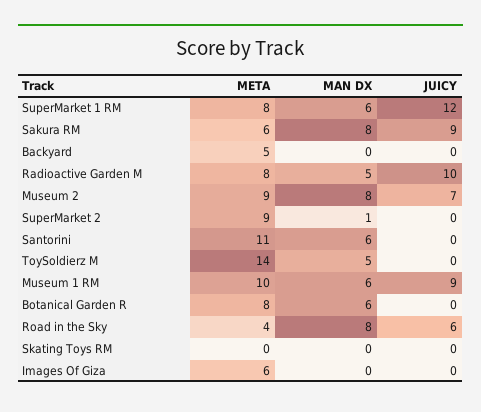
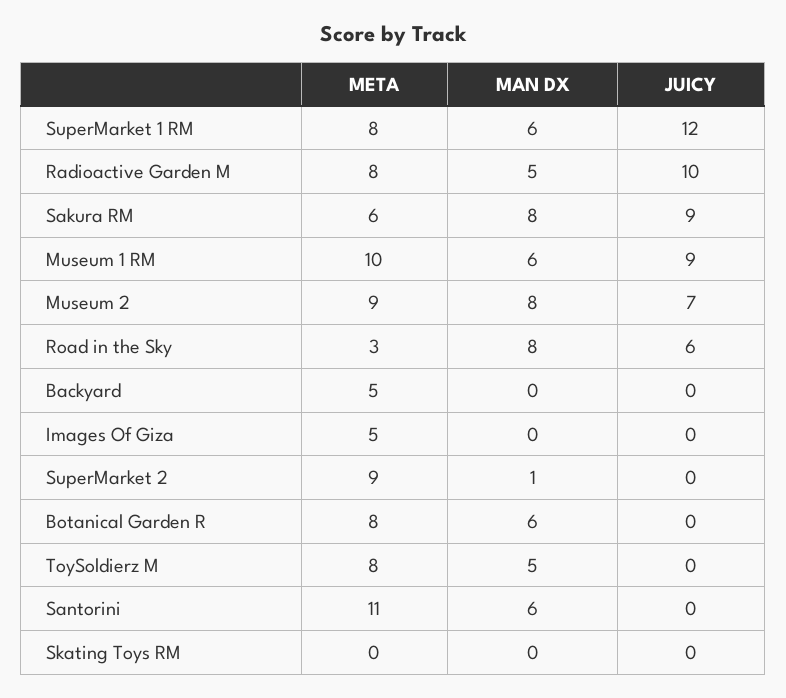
  {
    "META": {
      "SuperMarket 1 RM": 8,
      "Sakura RM": 6,
      "Backyard": 5,
      "Radioactive Garden M": 8,
      "Museum 2": 9,
      "SuperMarket 2": 9,
      "Santorini": 11,
-     "ToySoldierz M": 14,
+     "ToySoldierz M": 8,
      "Museum 1 RM": 10,
      "Botanical Garden R": 8,
-     "Road in the Sky": 4,
+     "Road in the Sky": 3,
      "Skating Toys RM": 0,
-     "Images Of Giza": 6
+     "Images Of Giza": 5
    },
    "MAN DX": {
      "SuperMarket 1 RM": 6,
      "Sakura RM": 8,
      "Backyard": 0,
      "Radioactive Garden M": 5,
      "Museum 2": 8,
      "SuperMarket 2": 1,
      "Santorini": 6,
      "ToySoldierz M": 5,
      "Museum 1 RM": 6,
      "Botanical Garden R": 6,
      "Road in the Sky": 8,
      "Skating Toys RM": 0,
      "Images Of Giza": 0
    },
    "JUICY": {
      "SuperMarket 1 RM": 12,
      "Sakura RM": 9,
      "Backyard": 0,
      "Radioactive Garden M": 10,
      "Museum 2": 7,
      "SuperMarket 2": 0,
      "Santorini": 0,
      "ToySoldierz M": 0,
      "Museum 1 RM": 9,
      "Botanical Garden R": 0,
      "Road in the Sky": 6,
      "Skating Toys RM": 0,
      "Images Of Giza": 0
    }
  }

